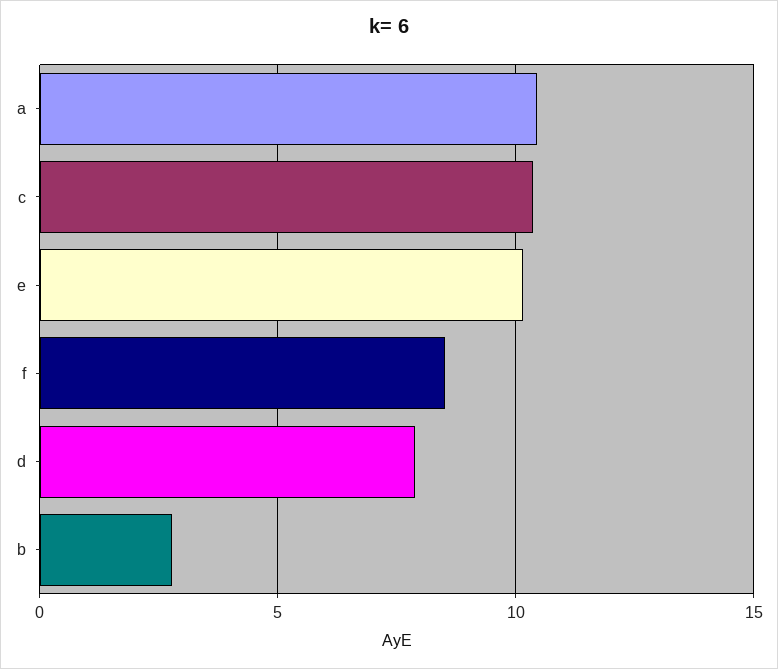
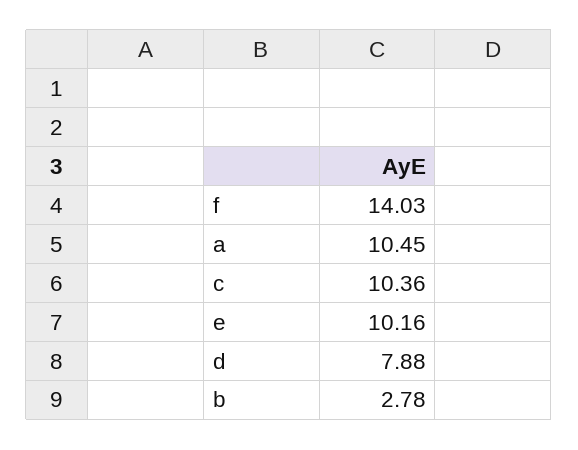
  {
    "a": 10.45,
    "c": 10.36,
    "e": 10.16,
-   "f": 8.5,
+   "f": 14.03,
    "d": 7.88,
    "b": 2.78
  }

